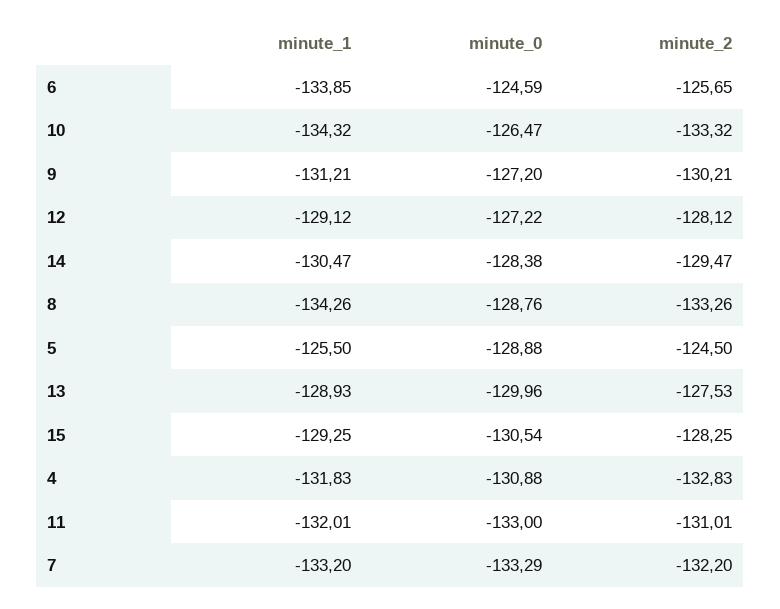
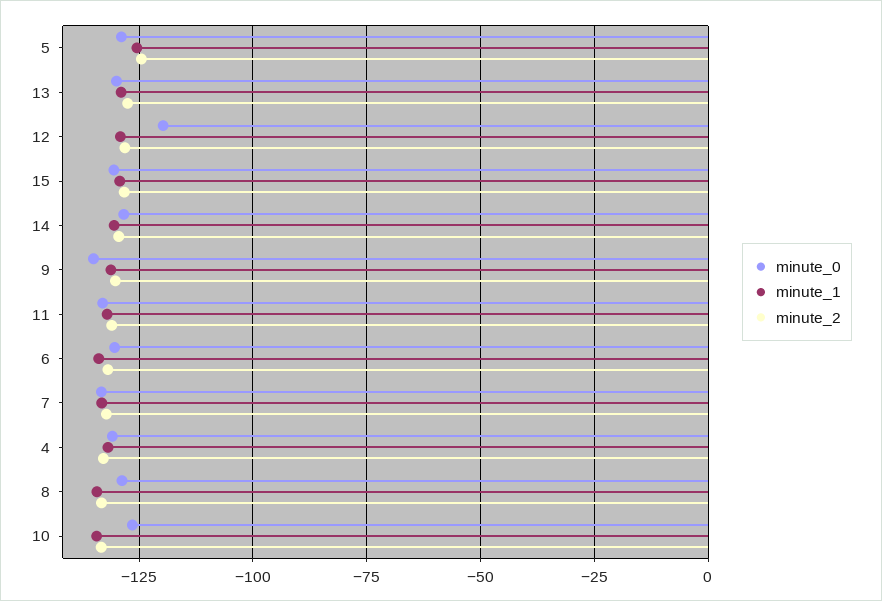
  {
    "minute_1": {
      "6": -133.85,
      "10": -134.32,
      "9": -131.21,
      "12": -129.12,
      "14": -130.47,
      "8": -134.26,
      "5": -125.5,
      "13": -128.93,
      "15": -129.25,
      "4": -131.83,
      "11": -132.01,
      "7": -133.2
    },
    "minute_0": {
-     "6": -124.59,
+     "6": -130,
      "10": -126.47,
-     "9": -127.2,
+     "9": -135,
-     "12": -127.22,
+     "12": -120,
      "14": -128.38,
      "8": -128.76,
      "5": -128.88,
      "13": -129.96,
      "15": -130.54,
      "4": -130.88,
      "11": -133,
      "7": -133.29
    },
    "minute_2": {
-     "6": -125.65,
+     "6": -132.5,
      "10": -133.32,
      "9": -130.21,
      "12": -128.12,
      "14": -129.47,
      "8": -133.26,
      "5": -124.5,
      "13": -127.53,
      "15": -128.25,
      "4": -132.83,
      "11": -131.01,
      "7": -132.2
    }
  }

